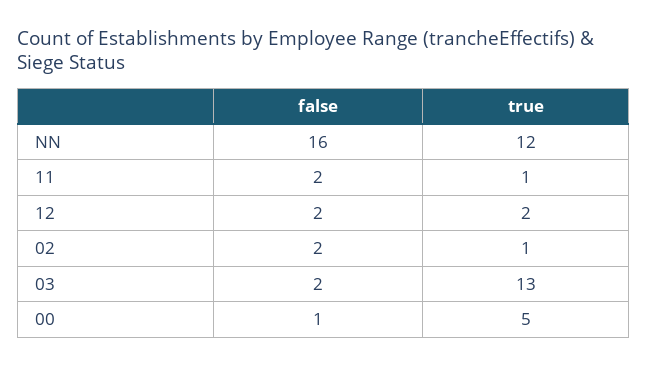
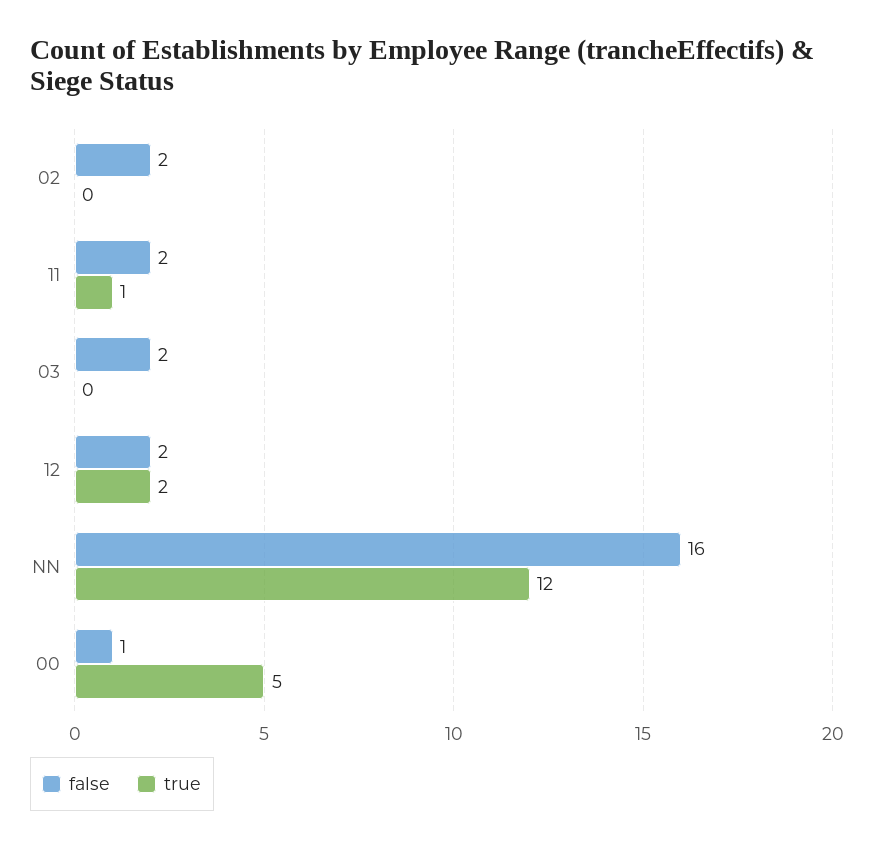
  {
    "false": {
      "NN": 16,
      "11": 2,
      "12": 2,
      "02": 2,
      "03": 2,
      "00": 1
    },
    "true": {
      "NN": 12,
      "11": 1,
      "12": 2,
-     "02": 1,
+     "02": 0,
-     "03": 13,
+     "03": 0,
      "00": 5
    }
  }

